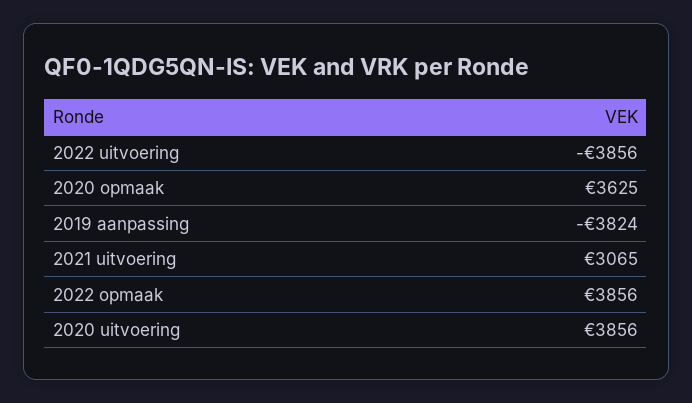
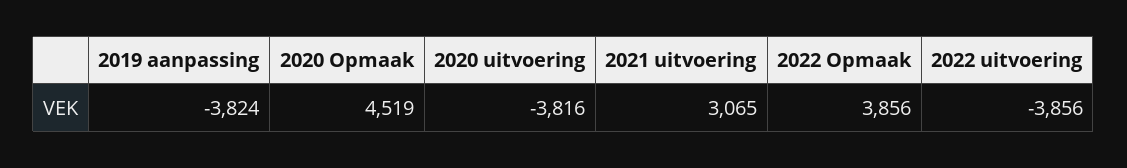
  {
    "2022 uitvoering": -3856,
-   "2020 opmaak": 3625,
+   "2020 opmaak": 4519,
    "2019 aanpassing": -3824,
    "2021 uitvoering": 3065,
    "2022 opmaak": 3856,
-   "2020 uitvoering": 3856
+   "2020 uitvoering": -3816
  }

